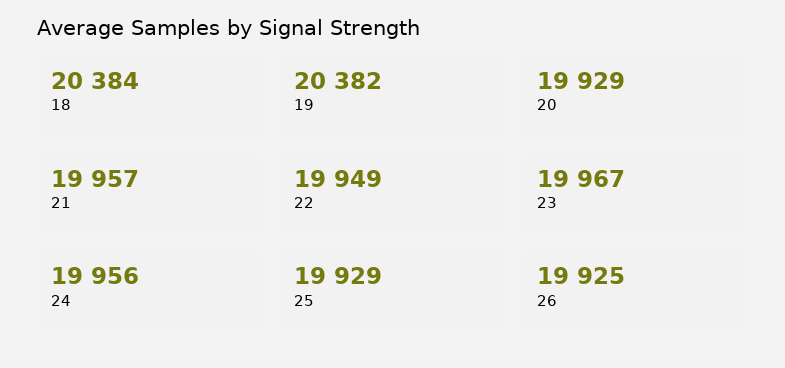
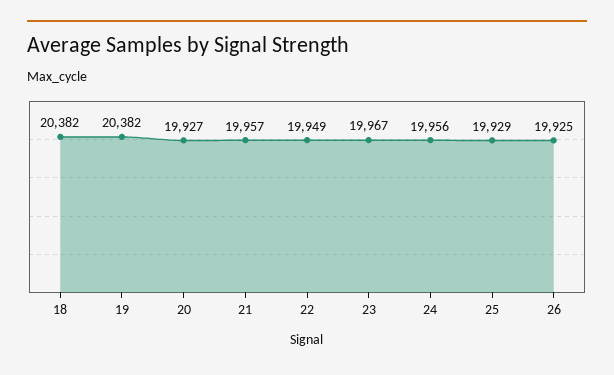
  {
-   "18": 20384,
+   "18": 20382,
    "19": 20382,
-   "20": 19929,
+   "20": 19927,
    "21": 19957,
    "22": 19949,
    "23": 19967,
    "24": 19956,
    "25": 19929,
    "26": 19925
  }

